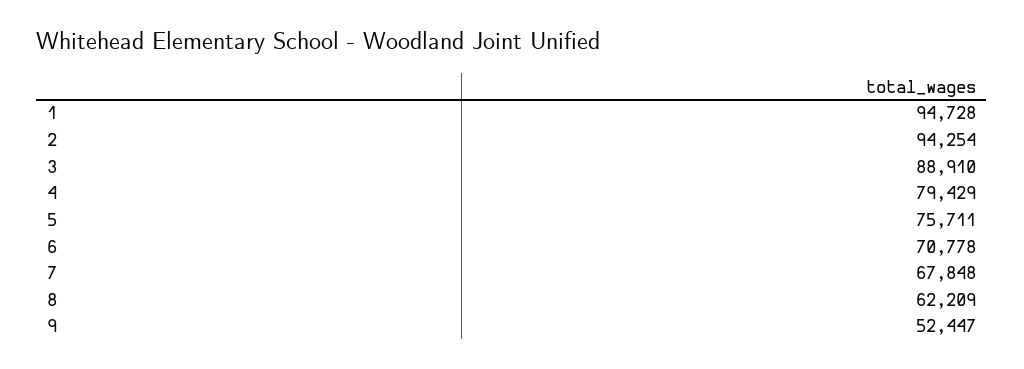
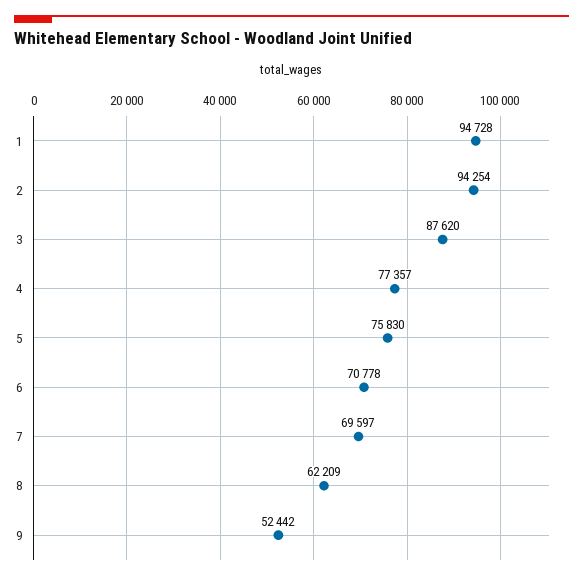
  {
    "1": 94728,
    "2": 94254,
-   "3": 88910,
+   "3": 87620,
-   "4": 79429,
+   "4": 77357,
-   "5": 75711,
+   "5": 75830,
    "6": 70778,
-   "7": 67848,
+   "7": 69597,
    "8": 62209,
-   "9": 52447
+   "9": 52442
  }

